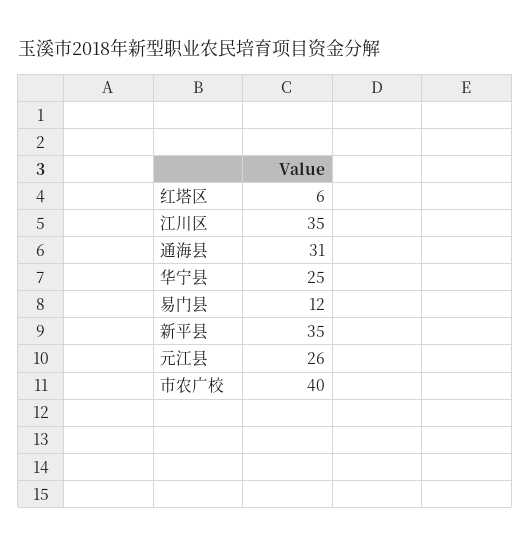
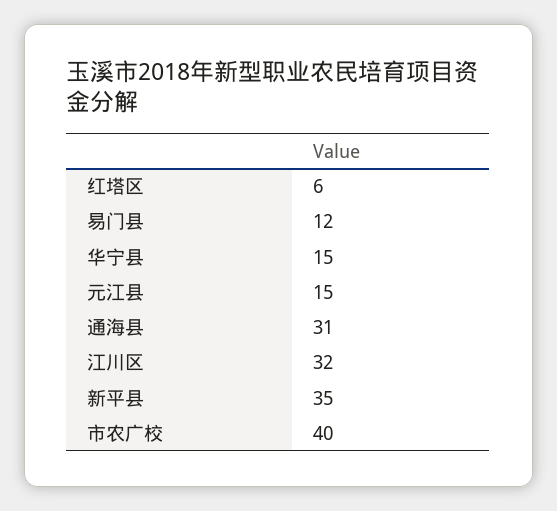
  {
    "红塔区": 6,
-   "江川区": 35,
+   "江川区": 32,
    "通海县": 31,
-   "华宁县": 25,
+   "华宁县": 15,
    "易门县": 12,
    "新平县": 35,
-   "元江县": 26,
+   "元江县": 15,
    "市农广校": 40
  }

